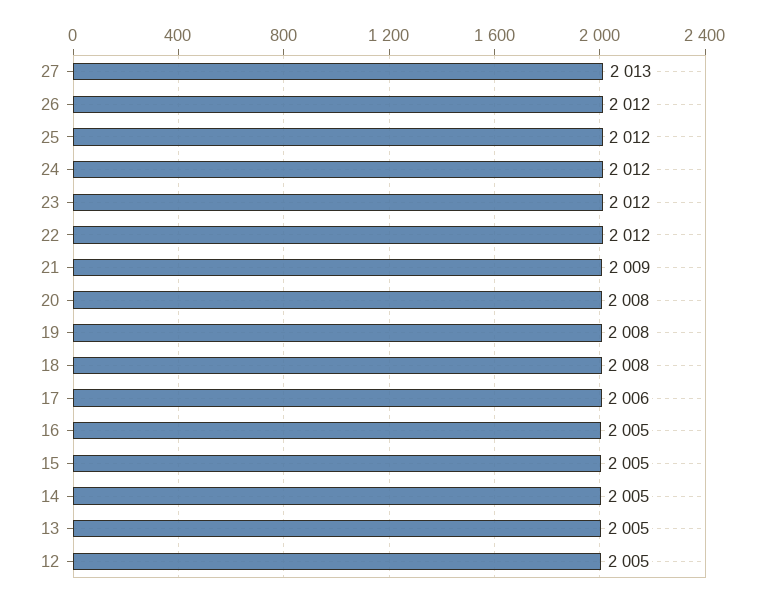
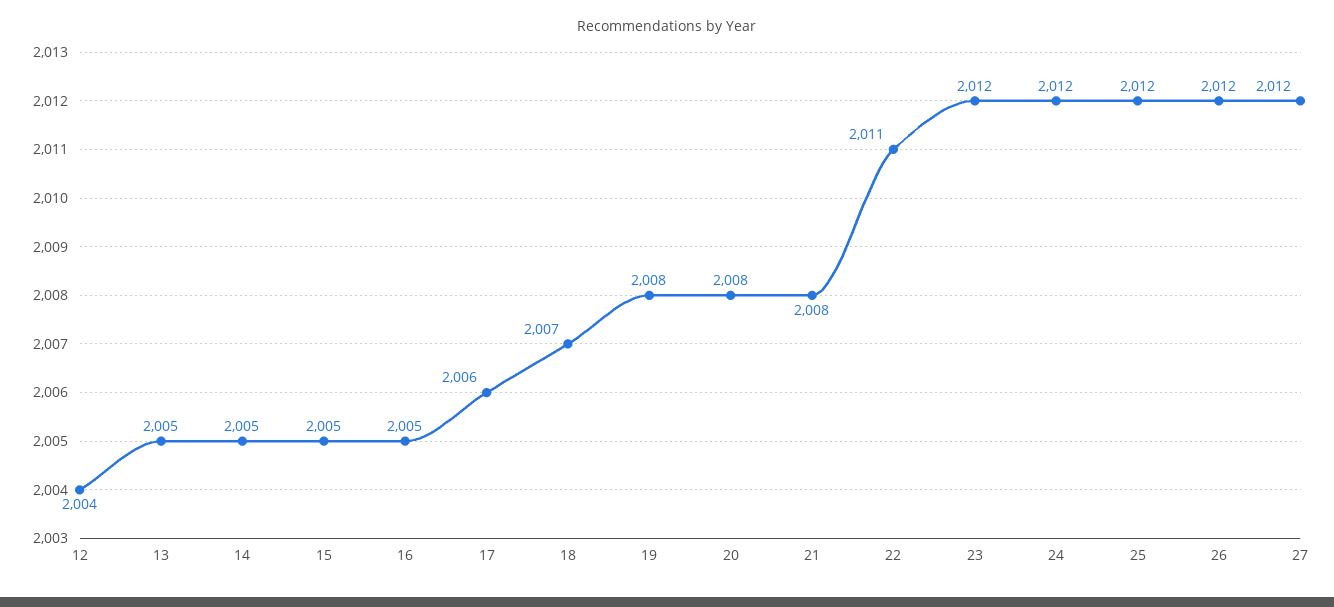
  {
-   "27": 2013,
+   "27": 2012,
    "26": 2012,
    "25": 2012,
    "24": 2012,
    "23": 2012,
-   "22": 2012,
+   "22": 2011,
-   "21": 2009,
+   "21": 2008,
    "20": 2008,
    "19": 2008,
-   "18": 2008,
+   "18": 2007,
    "17": 2006,
    "16": 2005,
    "15": 2005,
    "14": 2005,
    "13": 2005,
-   "12": 2005
+   "12": 2004
  }

